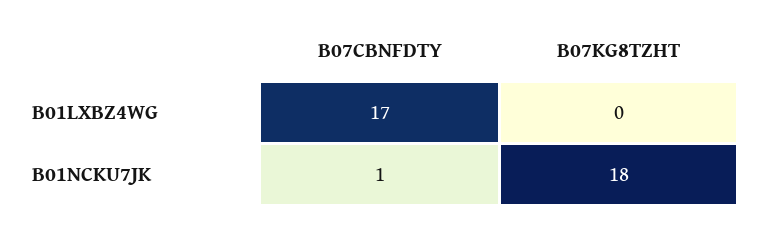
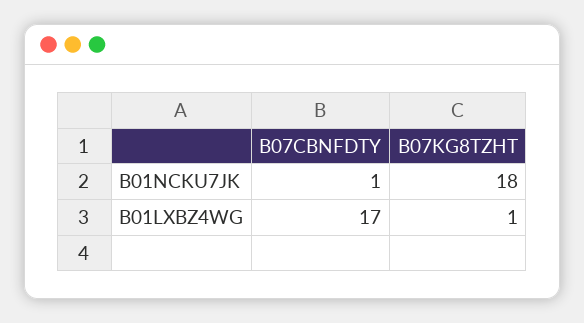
  {
    "B07CBNFDTY": {
      "B01LXBZ4WG": 17,
      "B01NCKU7JK": 1
    },
    "B07KG8TZHT": {
-     "B01LXBZ4WG": 0,
+     "B01LXBZ4WG": 1,
      "B01NCKU7JK": 18
    }
  }

